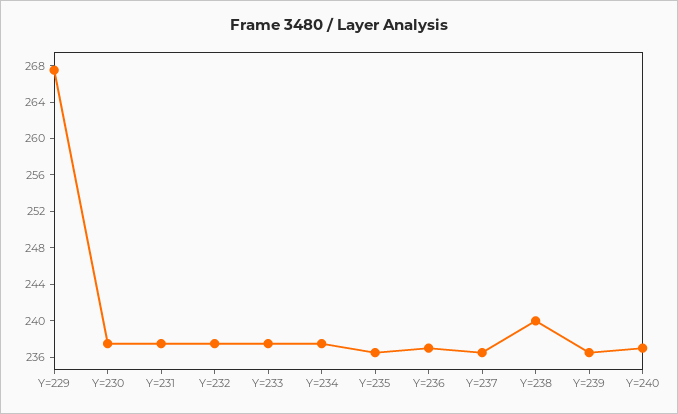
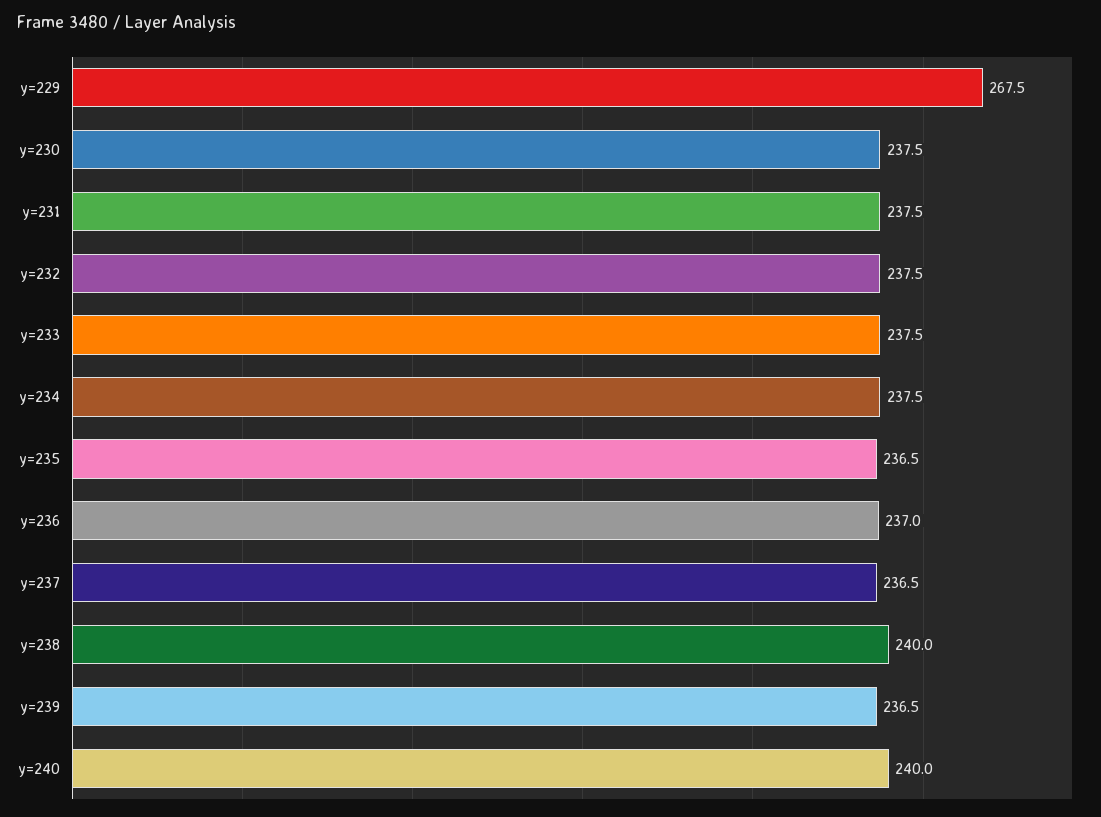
  {
    "Y=229": 267.5,
    "Y=230": 237.5,
    "Y=231": 237.5,
    "Y=232": 237.5,
    "Y=233": 237.5,
    "Y=234": 237.5,
    "Y=235": 236.5,
    "Y=236": 237,
    "Y=237": 236.5,
    "Y=238": 240,
    "Y=239": 236.5,
-   "Y=240": 237
+   "Y=240": 240
  }

